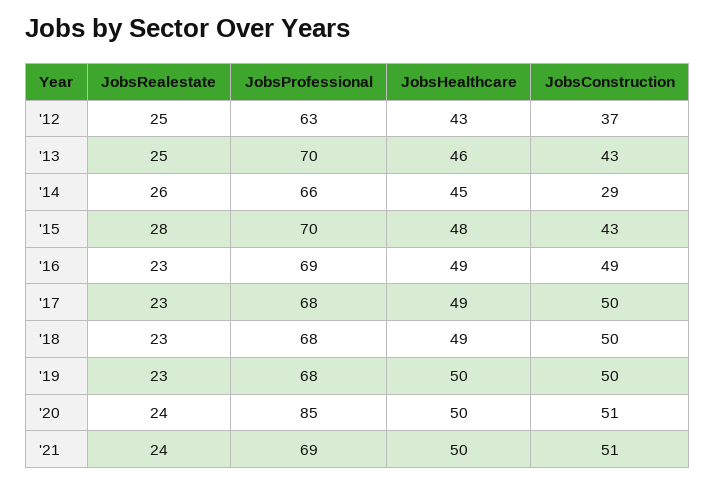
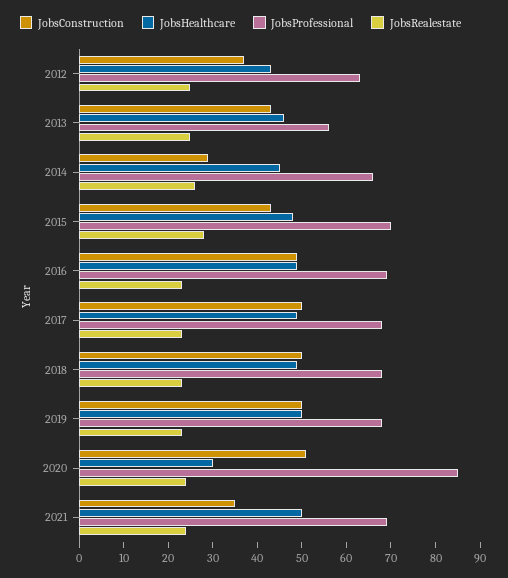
  {
    "JobsRealestate": {
      "'12": 25,
      "'13": 25,
      "'14": 26,
      "'15": 28,
      "'16": 23,
      "'17": 23,
      "'18": 23,
      "'19": 23,
      "'20": 24,
      "'21": 24
    },
    "JobsProfessional": {
      "'12": 63,
-     "'13": 70,
+     "'13": 55,
      "'14": 66,
      "'15": 70,
      "'16": 69,
      "'17": 68,
      "'18": 68,
      "'19": 68,
      "'20": 85,
      "'21": 69
    },
    "JobsHealthcare": {
      "'12": 43,
      "'13": 46,
      "'14": 45,
      "'15": 48,
      "'16": 49,
      "'17": 49,
      "'18": 49,
      "'19": 50,
-     "'20": 50,
+     "'20": 30,
      "'21": 50
    },
    "JobsConstruction": {
      "'12": 37,
      "'13": 43,
      "'14": 29,
      "'15": 43,
      "'16": 49,
      "'17": 50,
      "'18": 50,
      "'19": 50,
      "'20": 51,
-     "'21": 51
+     "'21": 35
    }
  }

